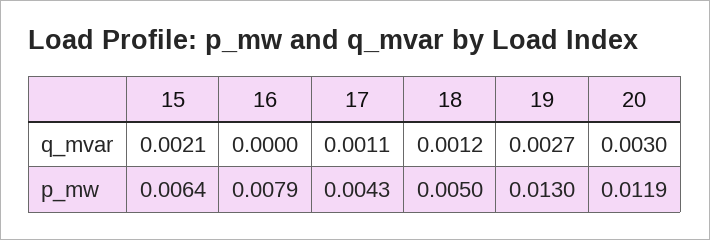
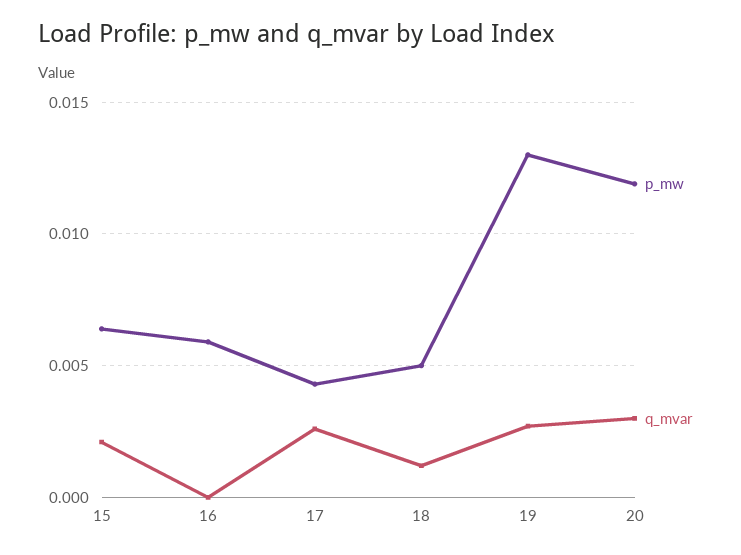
  {
    "q_mvar": {
      "15": 0.0021,
      "16": 0,
-     "17": 0.0011,
+     "17": 0.0025,
      "18": 0.0012,
      "19": 0.0027,
      "20": 0.003
    },
    "p_mw": {
      "15": 0.0064,
-     "16": 0.0079,
+     "16": 0.006,
      "17": 0.0043,
      "18": 0.005,
      "19": 0.013,
      "20": 0.0119
    }
  }

